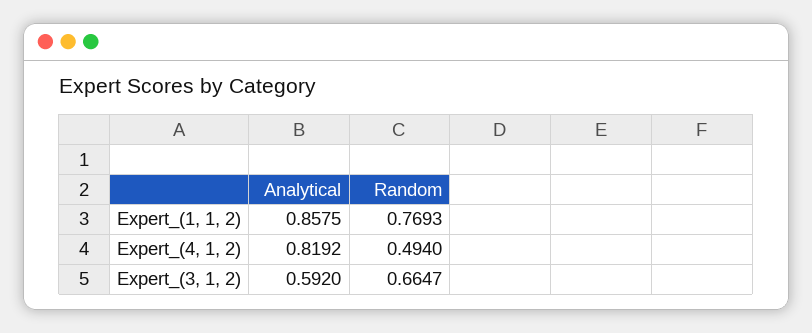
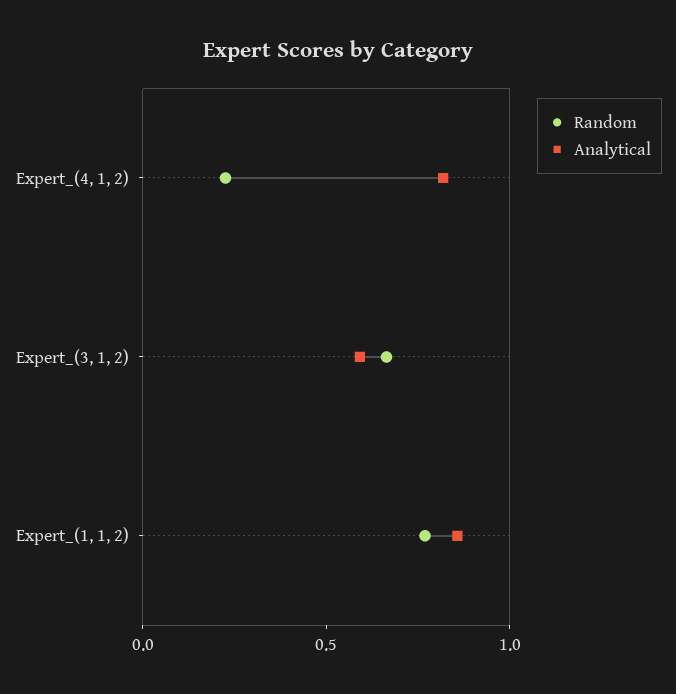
  {
    "Analytical": {
      "Expert_(1, 1, 2)": 0.8575,
      "Expert_(4, 1, 2)": 0.8192,
      "Expert_(3, 1, 2)": 0.592
    },
    "Random": {
      "Expert_(1, 1, 2)": 0.7693,
-     "Expert_(4, 1, 2)": 0.494,
+     "Expert_(4, 1, 2)": 0.2,
      "Expert_(3, 1, 2)": 0.6647
    }
  }

